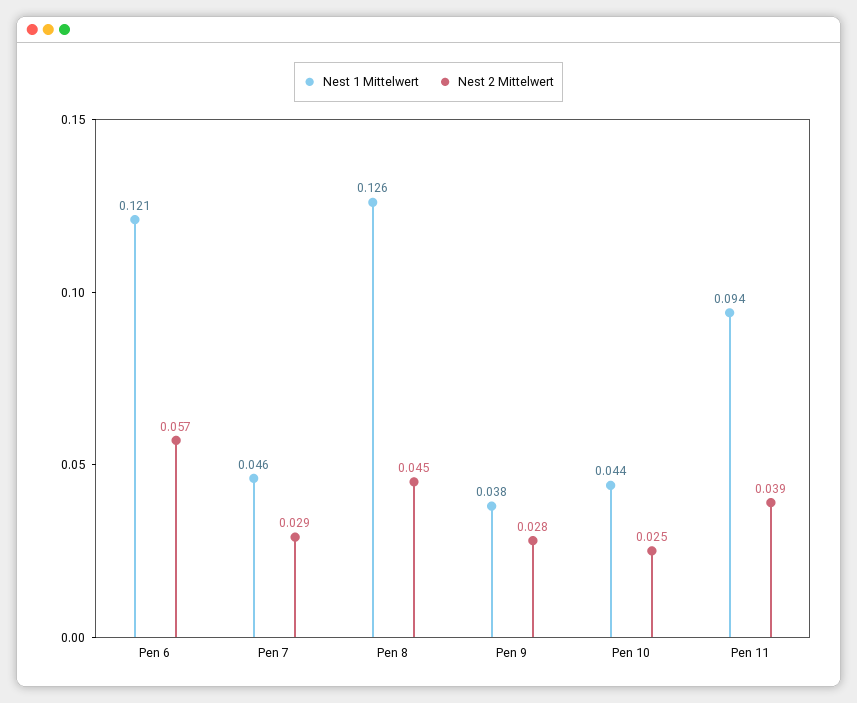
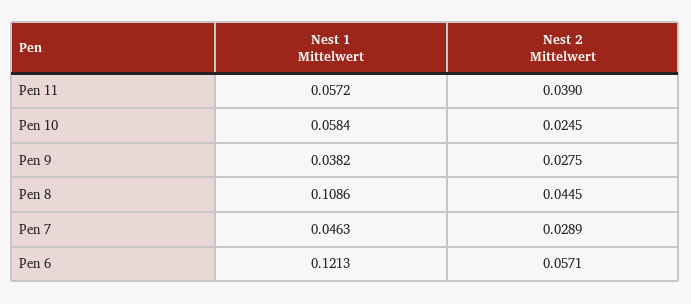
  {
    "Nest 1 Mittelwert": {
      "Pen 6": 0.1213,
      "Pen 7": 0.0463,
-     "Pen 8": 0.126,
+     "Pen 8": 0.1086,
      "Pen 9": 0.0382,
-     "Pen 10": 0.044,
+     "Pen 10": 0.0584,
-     "Pen 11": 0.094
+     "Pen 11": 0.0572
    },
    "Nest 2 Mittelwert": {
      "Pen 6": 0.0571,
      "Pen 7": 0.0289,
      "Pen 8": 0.0445,
      "Pen 9": 0.0275,
      "Pen 10": 0.0245,
      "Pen 11": 0.039
    }
  }

